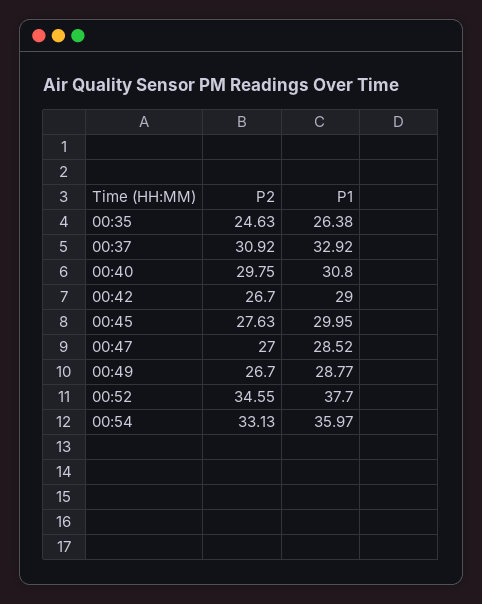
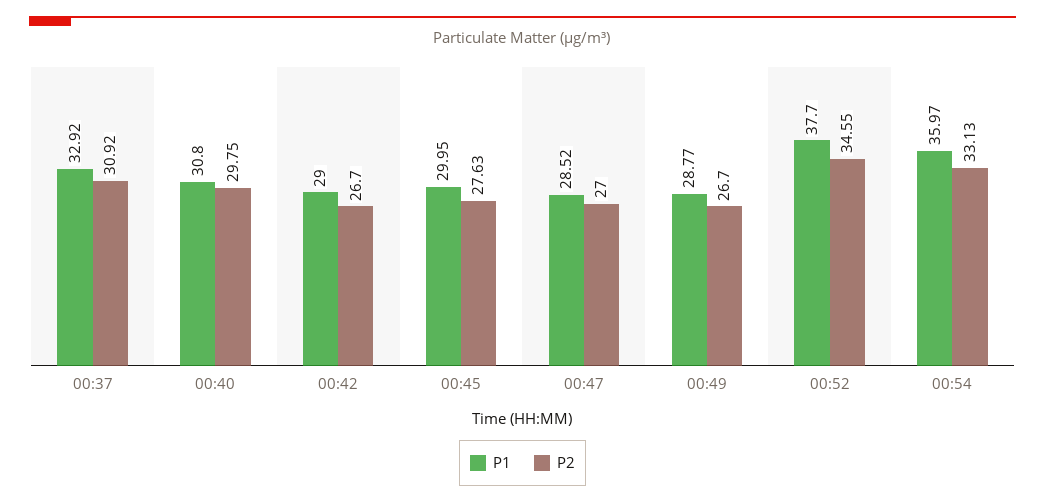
  {
    "P2": {
-     "00:35": 24.63,
      "00:37": 30.92,
      "00:40": 29.75,
      "00:42": 26.7,
      "00:45": 27.63,
      "00:47": 27,
      "00:49": 26.7,
      "00:52": 34.55,
      "00:54": 33.13
    },
    "P1": {
-     "00:35": 26.38,
      "00:37": 32.92,
      "00:40": 30.8,
      "00:42": 29,
      "00:45": 29.95,
      "00:47": 28.52,
      "00:49": 28.77,
      "00:52": 37.7,
      "00:54": 35.97
    }
  }

